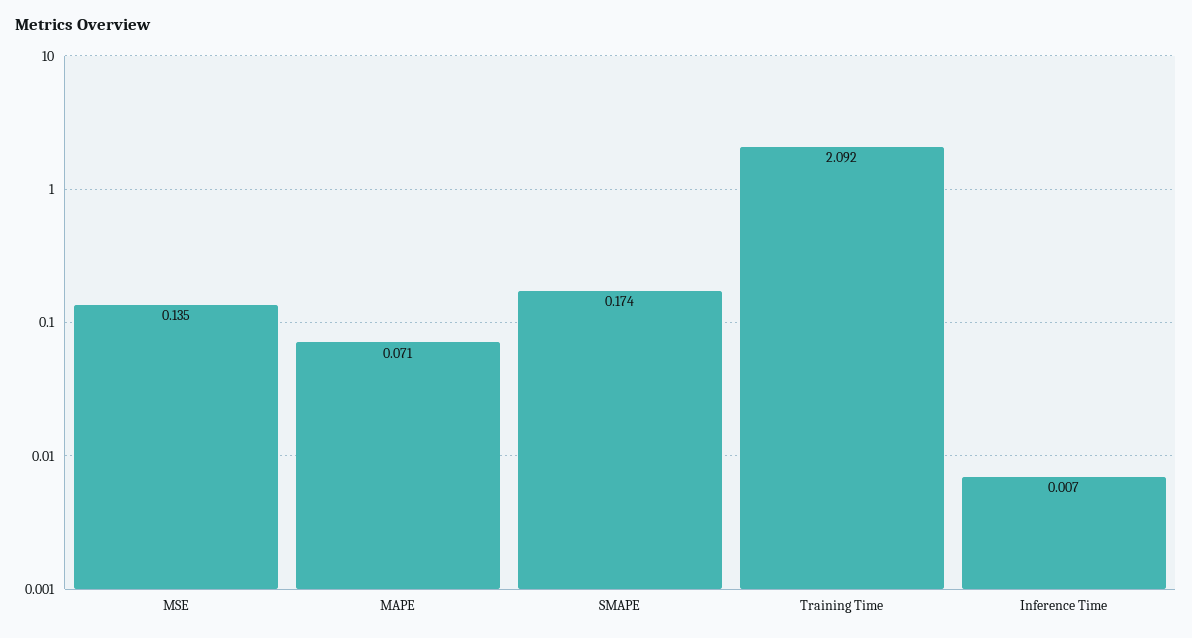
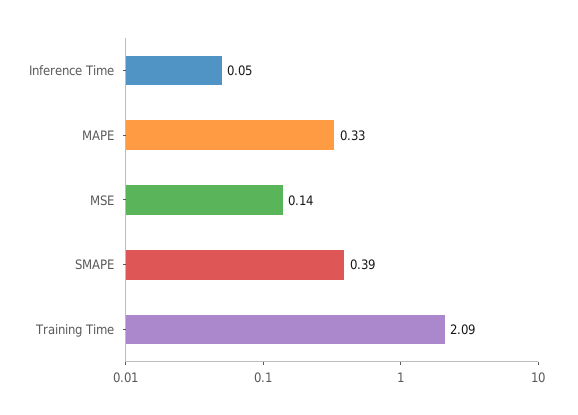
  {
    "MSE": 0.135,
-   "MAPE": 0.071,
+   "MAPE": 0.33,
-   "SMAPE": 0.174,
+   "SMAPE": 0.39,
    "Training Time": 2.092,
-   "Inference Time": 0.007
+   "Inference Time": 0.05
  }

